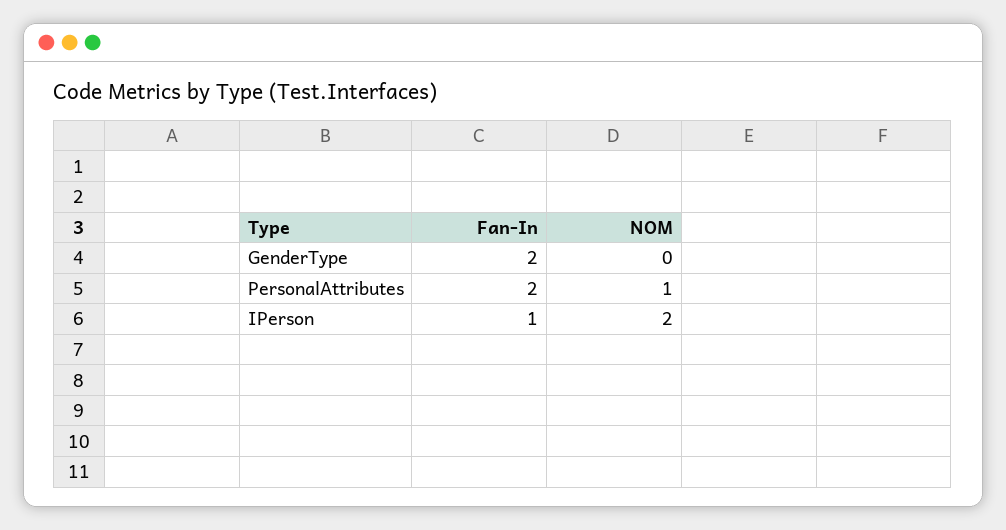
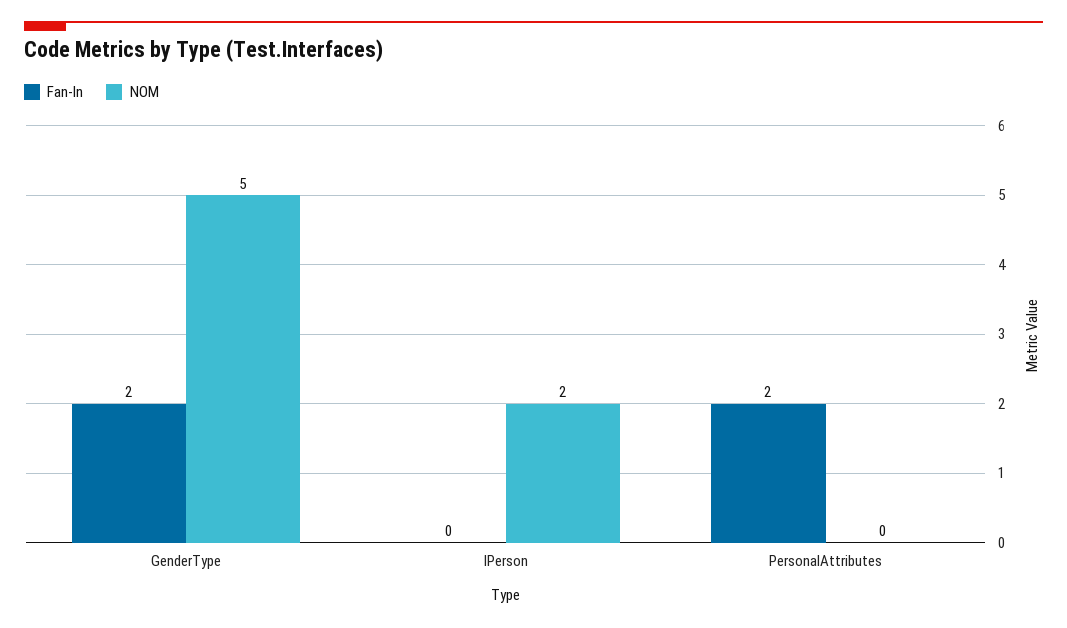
  {
    "Fan-In": {
      "GenderType": 2,
      "PersonalAttributes": 2,
-     "IPerson": 1
+     "IPerson": 0
    },
    "NOM": {
-     "GenderType": 0,
+     "GenderType": 5,
-     "PersonalAttributes": 1,
+     "PersonalAttributes": 0,
      "IPerson": 2
    }
  }

